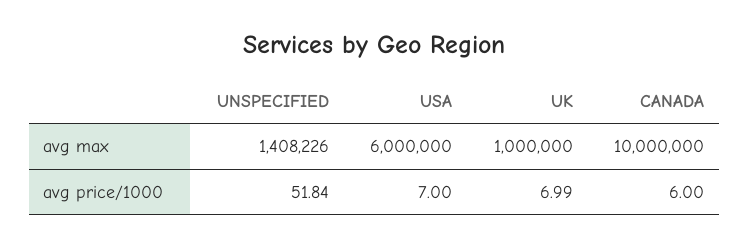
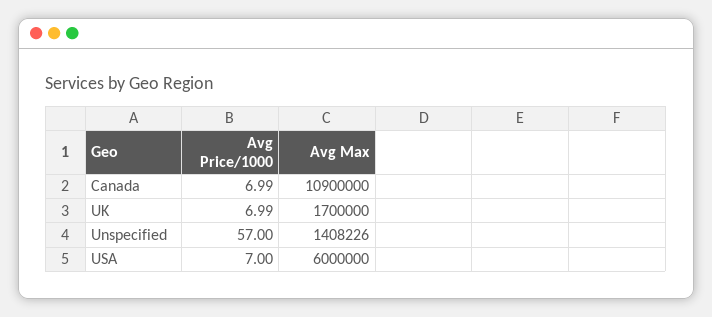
  {
    "UNSPECIFIED": {
      "avg max": 1408226,
-     "avg price/1000": 51.84
+     "avg price/1000": 57
    },
    "USA": {
      "avg max": 6000000,
      "avg price/1000": 7
    },
    "UK": {
-     "avg max": 1000000,
+     "avg max": 1700000,
      "avg price/1000": 6.99
    },
    "CANADA": {
-     "avg max": 10000000,
+     "avg max": 10900000,
-     "avg price/1000": 6
+     "avg price/1000": 6.99
    }
  }

